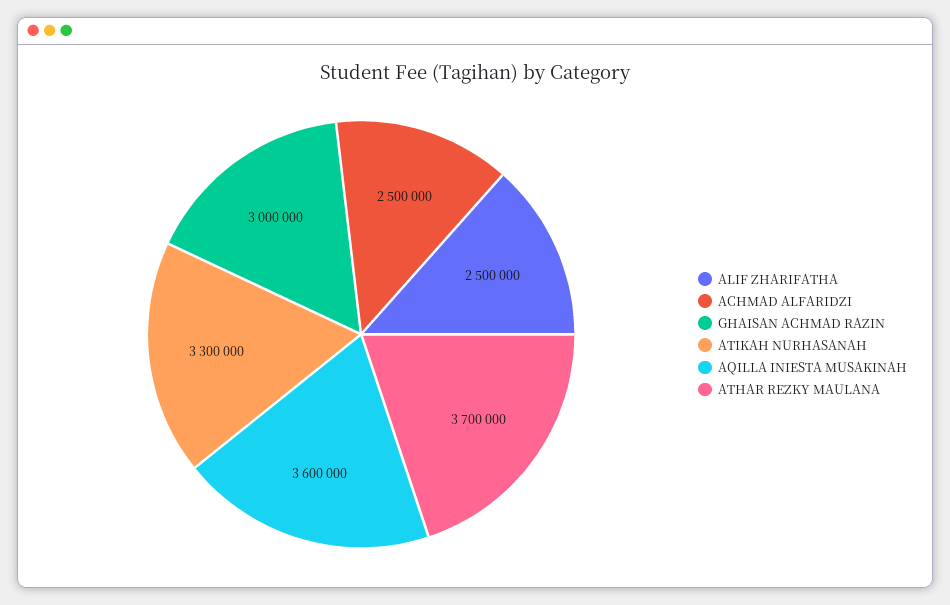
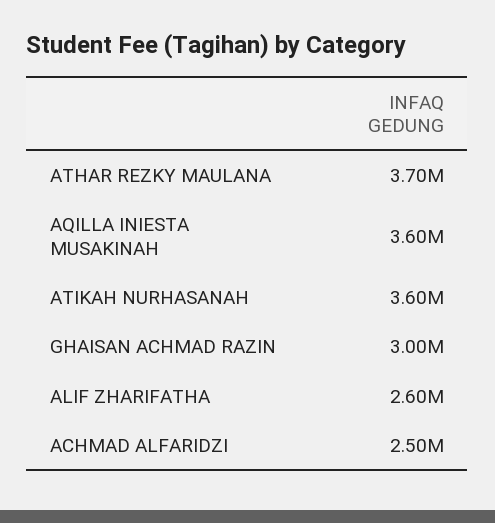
  {
-   "ALIF ZHARIFATHA": 2500000,
+   "ALIF ZHARIFATHA": 2600000,
    "ACHMAD ALFARIDZI": 2500000,
    "GHAISAN ACHMAD RAZIN": 3000000,
-   "ATIKAH NURHASANAH": 3300000,
+   "ATIKAH NURHASANAH": 3600000,
    "AQILLA INIESTA MUSAKINAH": 3600000,
    "ATHAR REZKY MAULANA": 3700000
  }

